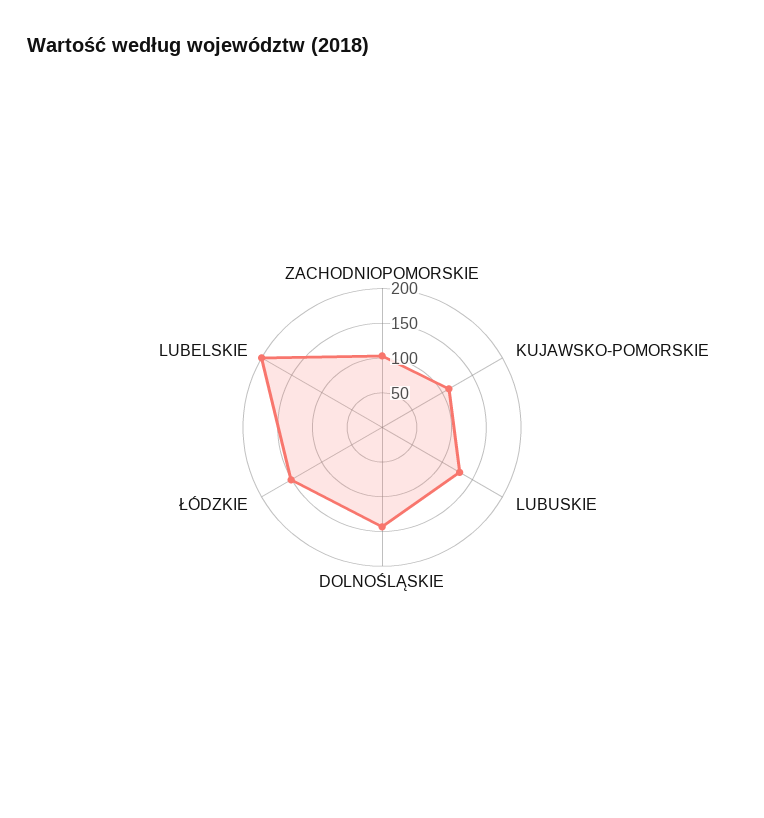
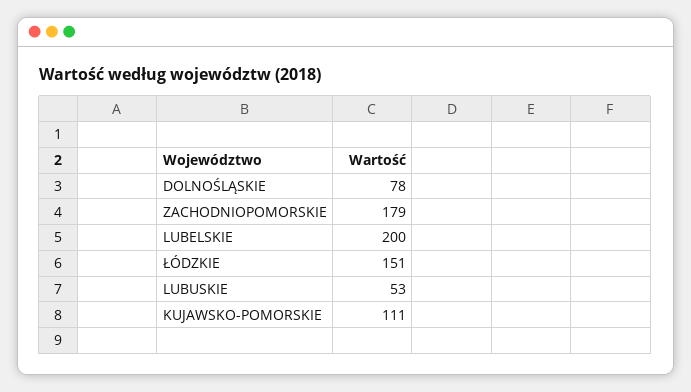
  {
-   "ZACHODNIOPOMORSKIE": 100,
+   "ZACHODNIOPOMORSKIE": 179,
    "KUJAWSKO-POMORSKIE": 111,
-   "LUBUSKIE": 125,
+   "LUBUSKIE": 53,
-   "DOLNOŚLĄSKIE": 150,
+   "DOLNOŚLĄSKIE": 78,
    "ŁÓDZKIE": 151,
    "LUBELSKIE": 200
  }

